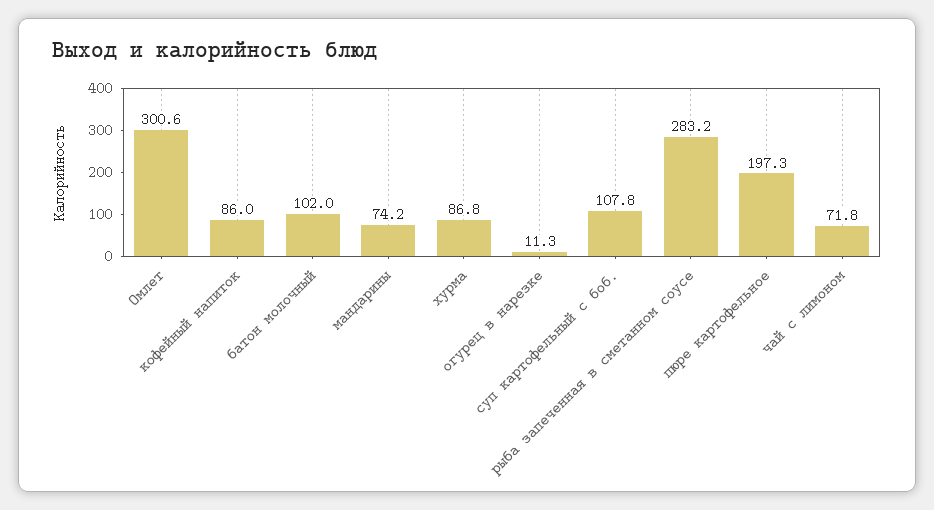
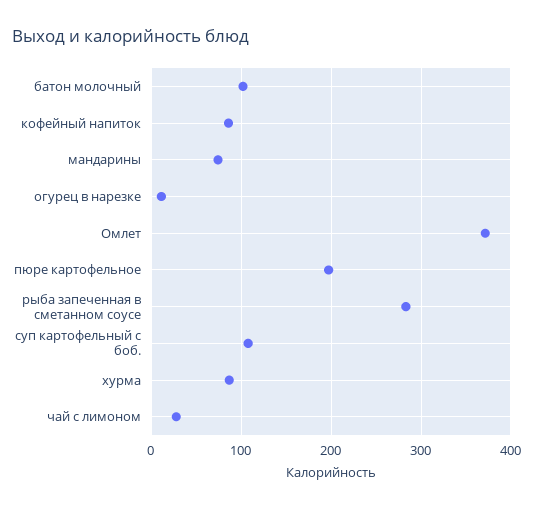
  {
-   "Омлет": 300.6,
+   "Омлет": 370,
    "кофейный напиток": 86,
    "батон молочный": 102,
    "мандарины": 74.2,
    "хурма": 86.8,
    "огурец в нарезке": 11.3,
    "суп картофельный с боб.": 107.8,
    "рыба запеченная в сметанном соусе": 283.2,
    "пюре картофельное": 197.3,
-   "чай с лимоном": 71.8
+   "чай с лимоном": 30
  }

